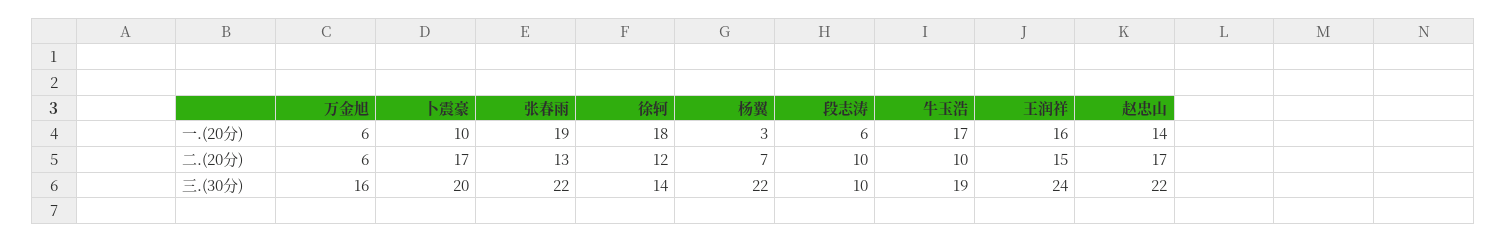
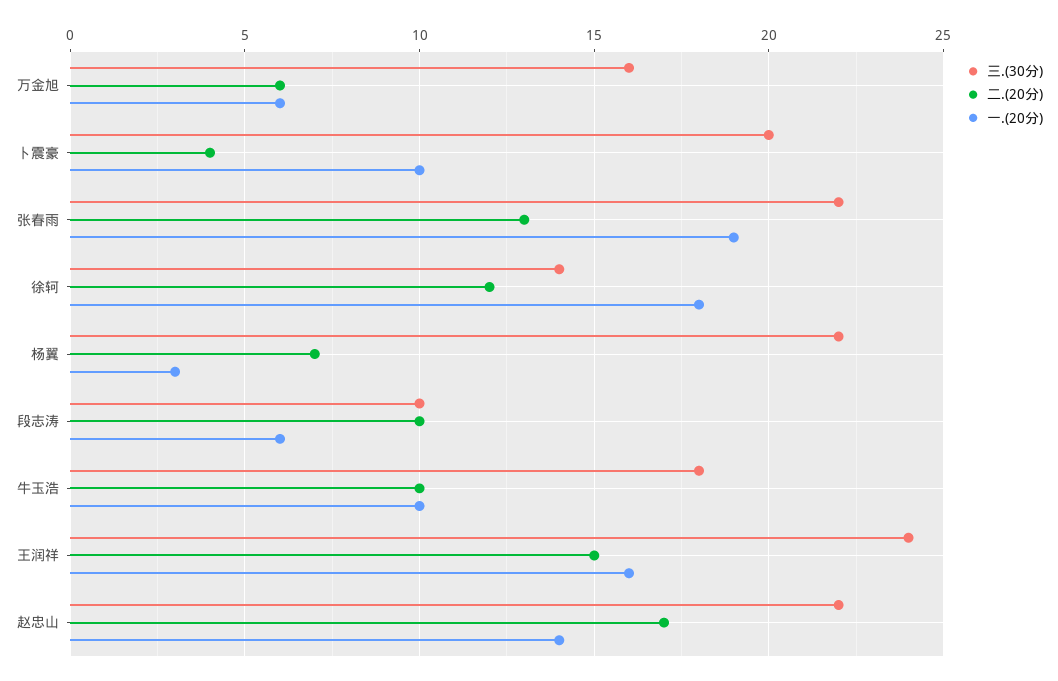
  {
    "一.(20分)": {
      "万金旭": 6,
      "卜震豪": 10,
      "张春雨": 19,
      "徐轲": 18,
      "杨翼": 3,
      "段志涛": 6,
-     "牛玉浩": 17,
+     "牛玉浩": 10,
      "王润祥": 16,
      "赵忠山": 14
    },
    "二.(20分)": {
      "万金旭": 6,
-     "卜震豪": 17,
+     "卜震豪": 4,
      "张春雨": 13,
      "徐轲": 12,
      "杨翼": 7,
      "段志涛": 10,
      "牛玉浩": 10,
      "王润祥": 15,
      "赵忠山": 17
    },
    "三.(30分)": {
      "万金旭": 16,
      "卜震豪": 20,
      "张春雨": 22,
      "徐轲": 14,
      "杨翼": 22,
      "段志涛": 10,
-     "牛玉浩": 19,
+     "牛玉浩": 18,
      "王润祥": 24,
      "赵忠山": 22
    }
  }

